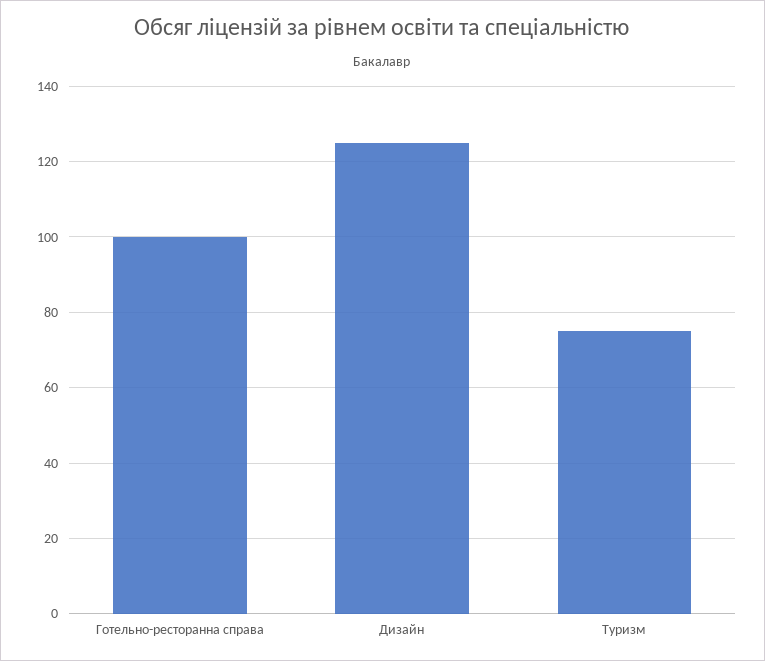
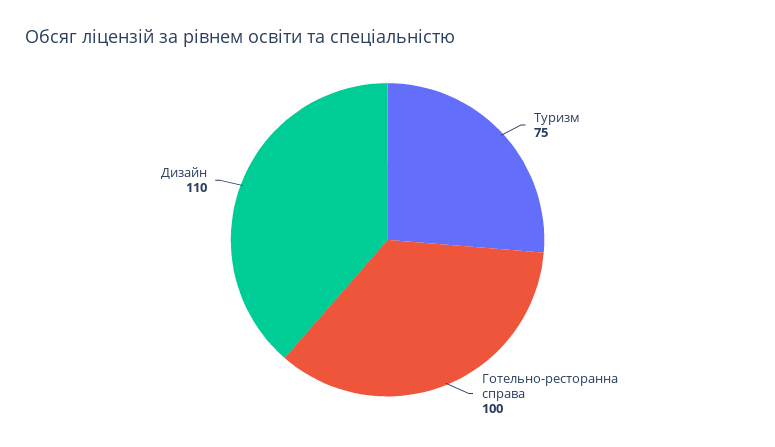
  {
    "Готельно-ресторанна справа": 100,
-   "Дизайн": 125,
+   "Дизайн": 110,
    "Туризм": 75
  }

